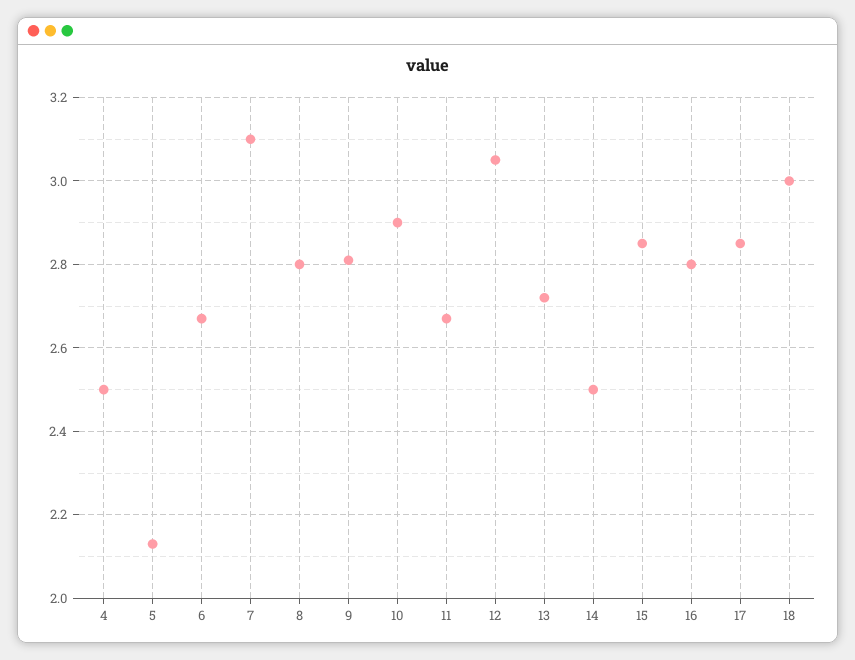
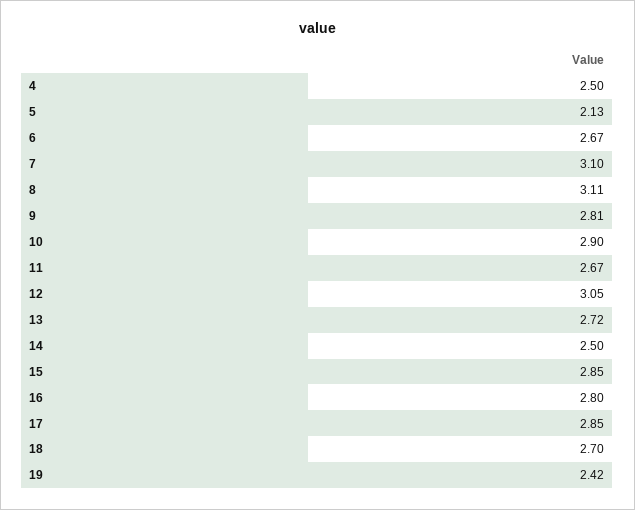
  {
    "4": 2.5,
    "5": 2.13,
    "6": 2.67,
    "7": 3.1,
-   "8": 2.8,
+   "8": 3.11,
    "9": 2.81,
    "10": 2.9,
    "11": 2.67,
    "12": 3.05,
    "13": 2.72,
    "14": 2.5,
    "15": 2.85,
    "16": 2.8,
    "17": 2.85,
-   "18": 3
+   "18": 2.7,
+   "19": 2.42
  }

